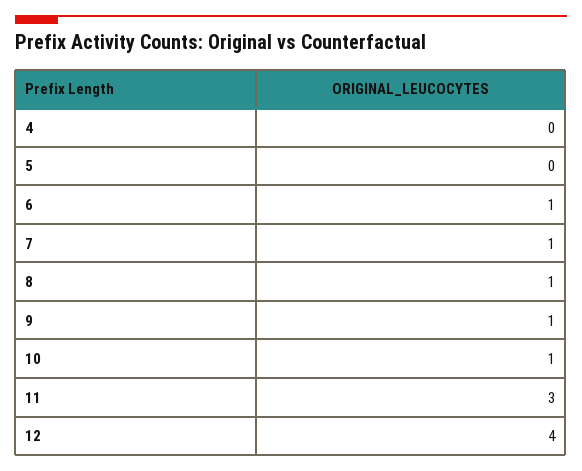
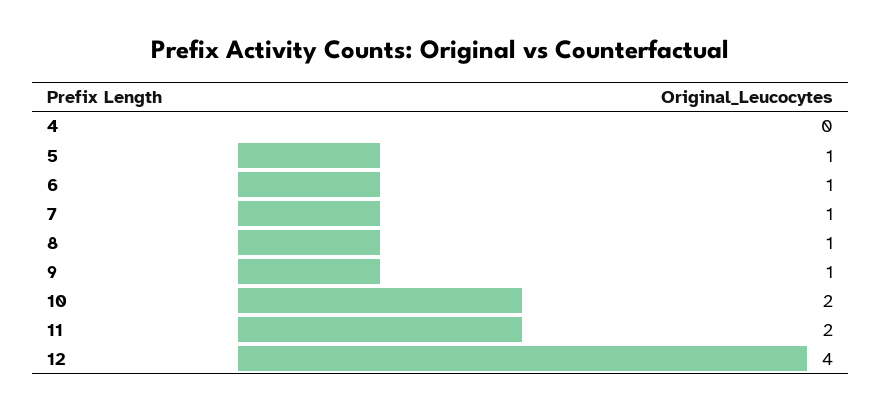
  {
    "4": 0,
-   "5": 0,
+   "5": 1,
    "6": 1,
    "7": 1,
    "8": 1,
    "9": 1,
-   "10": 1,
+   "10": 2,
-   "11": 3,
+   "11": 2,
    "12": 4
  }

